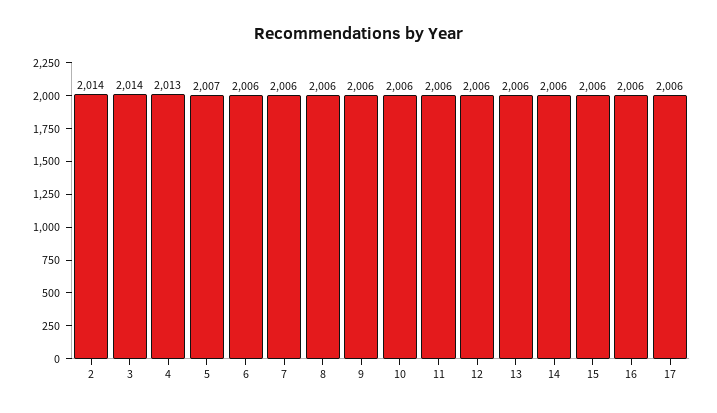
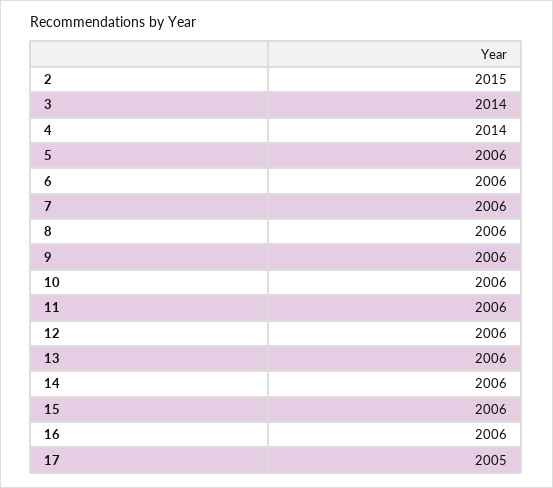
  {
-   "2": 2014,
+   "2": 2015,
    "3": 2014,
-   "4": 2013,
+   "4": 2014,
-   "5": 2007,
+   "5": 2006,
    "6": 2006,
    "7": 2006,
    "8": 2006,
    "9": 2006,
    "10": 2006,
    "11": 2006,
    "12": 2006,
    "13": 2006,
    "14": 2006,
    "15": 2006,
    "16": 2006,
-   "17": 2006
+   "17": 2005
  }

